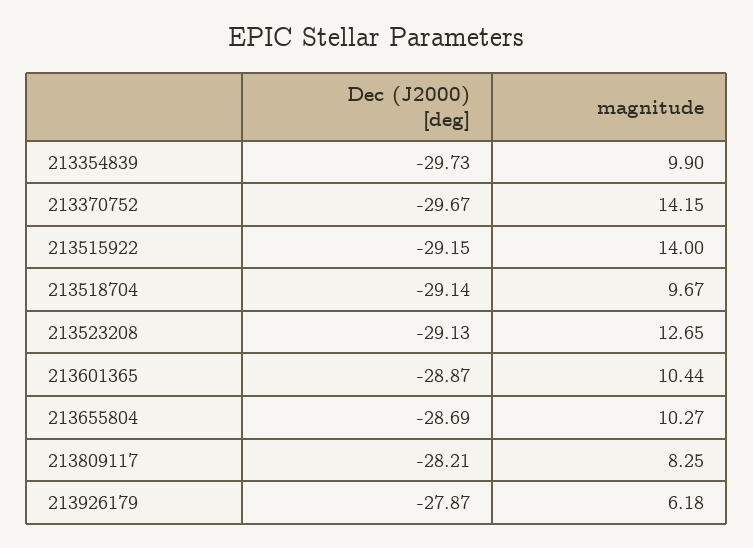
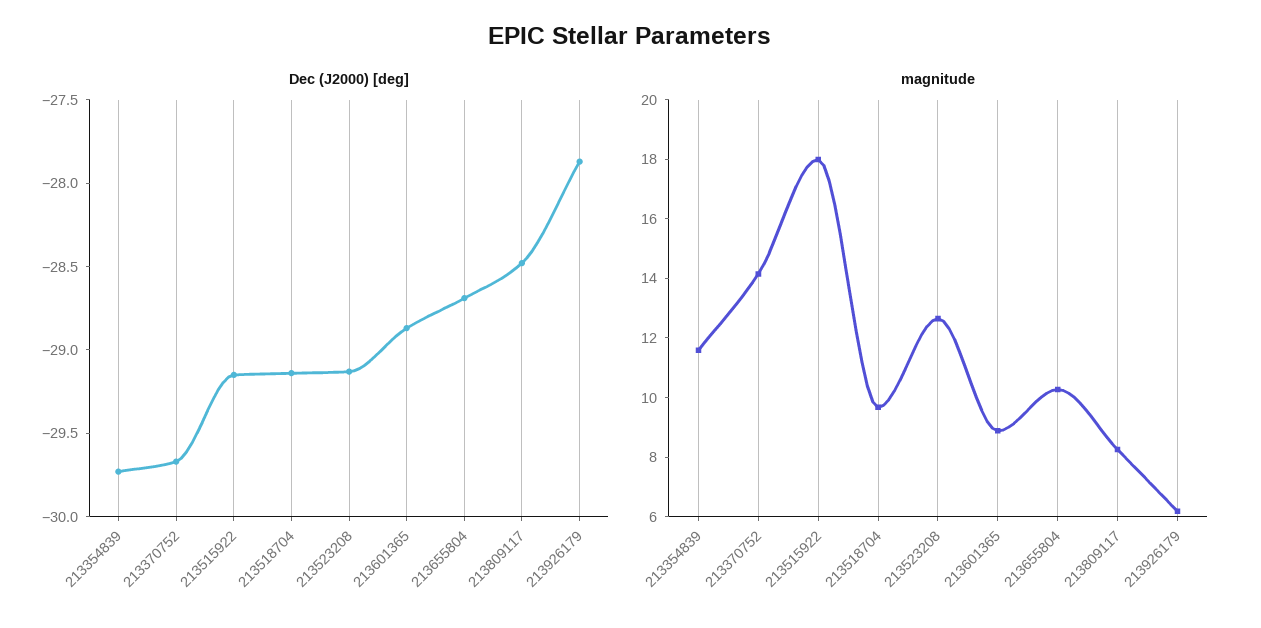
  {
    "Dec (J2000) [deg]": {
      "213354839": -29.73,
      "213370752": -29.67,
      "213515922": -29.15,
      "213518704": -29.14,
      "213523208": -29.13,
      "213601365": -28.87,
      "213655804": -28.69,
-     "213809117": -28.21,
+     "213809117": -28.5,
      "213926179": -27.87
    },
    "magnitude": {
-     "213354839": 9.9,
+     "213354839": 11.5,
      "213370752": 14.15,
-     "213515922": 14,
+     "213515922": 18,
      "213518704": 9.67,
      "213523208": 12.65,
-     "213601365": 10.44,
+     "213601365": 9,
      "213655804": 10.27,
      "213809117": 8.25,
      "213926179": 6.18
    }
  }

